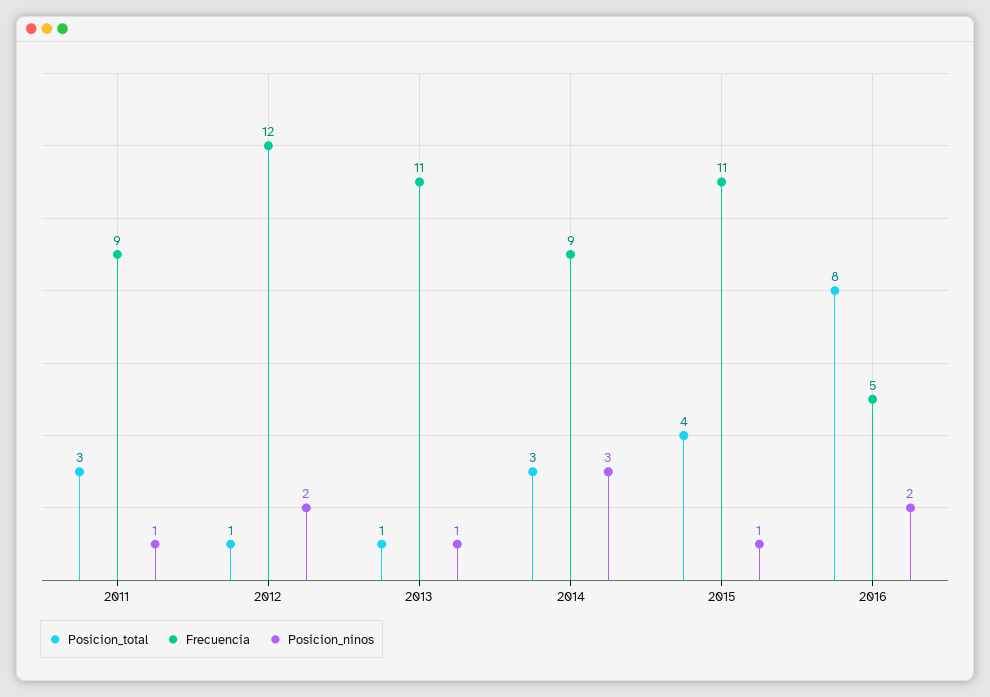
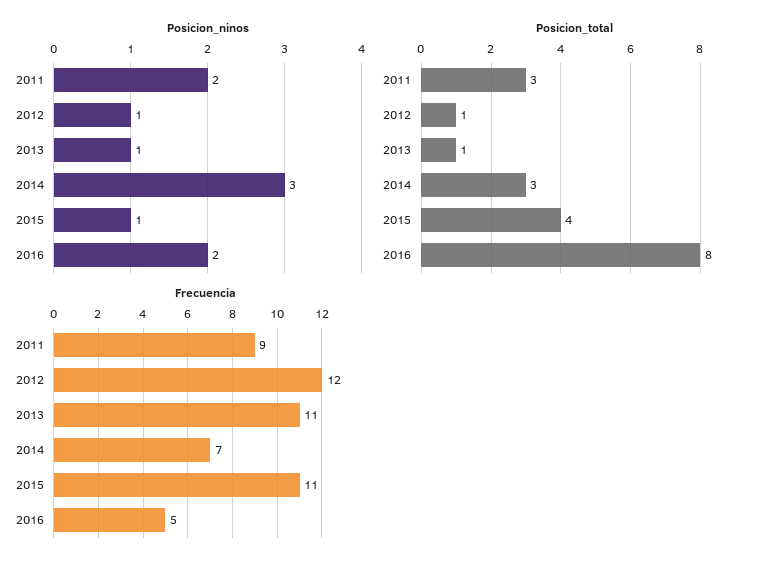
  {
    "Posicion_total": {
      "2011": 3,
      "2012": 1,
      "2013": 1,
      "2014": 3,
      "2015": 4,
      "2016": 8
    },
    "Frecuencia": {
      "2011": 9,
      "2012": 12,
      "2013": 11,
-     "2014": 9,
+     "2014": 7,
      "2015": 11,
      "2016": 5
    },
    "Posicion_ninos": {
-     "2011": 1,
+     "2011": 2,
-     "2012": 2,
+     "2012": 1,
      "2013": 1,
      "2014": 3,
      "2015": 1,
      "2016": 2
    }
  }

